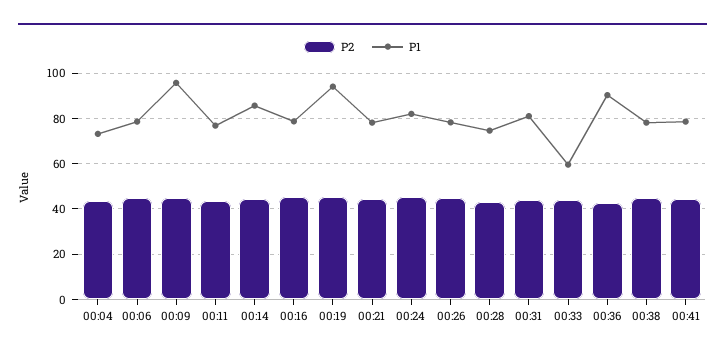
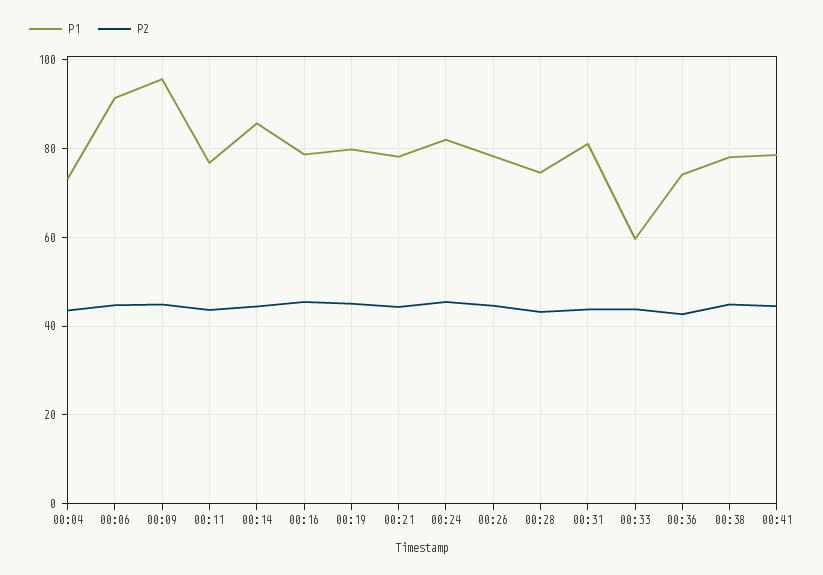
  {
    "P2": {
      "00:04": 44,
      "00:06": 44,
      "00:09": 44,
      "00:11": 44,
      "00:14": 44,
      "00:16": 46,
      "00:19": 46,
      "00:21": 44,
      "00:24": 46,
      "00:26": 44,
      "00:28": 44,
      "00:31": 44,
      "00:33": 44,
      "00:36": 42,
      "00:38": 44,
      "00:41": 44
    },
    "P1": {
      "00:04": 74,
-     "00:06": 80,
+     "00:06": 92,
      "00:09": 96,
      "00:11": 76,
      "00:14": 86,
      "00:16": 78,
-     "00:19": 95,
+     "00:19": 80,
      "00:21": 78,
      "00:24": 82,
      "00:26": 78,
      "00:28": 74,
      "00:31": 82,
      "00:33": 60,
-     "00:36": 90,
+     "00:36": 74,
      "00:38": 78,
      "00:41": 78
    }
  }

